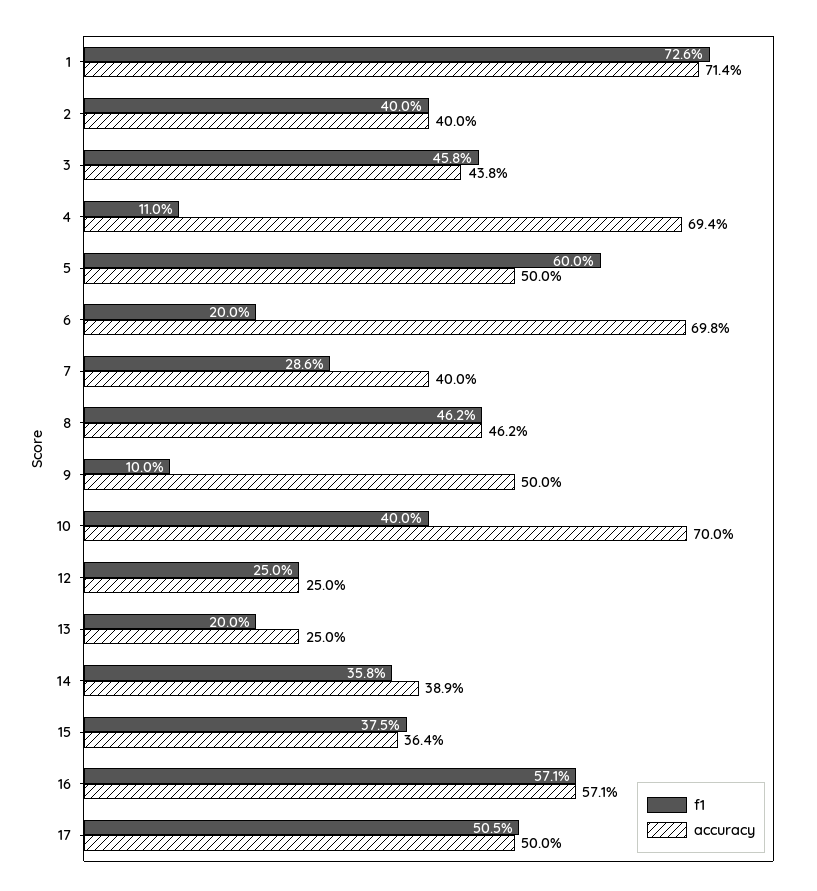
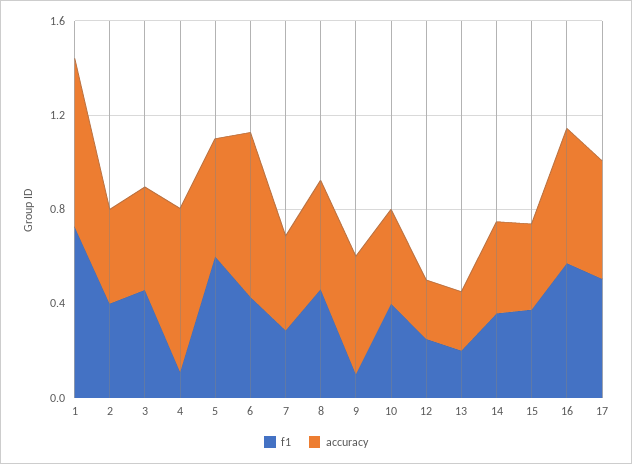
  {
    "f1": {
      "1": 0.726,
      "2": 0.4,
      "3": 0.458,
      "4": 0.11,
      "5": 0.6,
-     "6": 0.2,
+     "6": 0.4,
      "7": 0.286,
      "8": 0.462,
      "9": 0.1,
      "10": 0.4,
      "12": 0.25,
      "13": 0.2,
      "14": 0.358,
      "15": 0.375,
      "16": 0.571,
      "17": 0.505
    },
    "accuracy": {
      "1": 0.714,
      "2": 0.4,
      "3": 0.438,
      "4": 0.694,
      "5": 0.5,
      "6": 0.698,
      "7": 0.4,
      "8": 0.462,
      "9": 0.5,
-     "10": 0.7,
+     "10": 0.4,
      "12": 0.25,
      "13": 0.25,
      "14": 0.389,
      "15": 0.364,
      "16": 0.571,
      "17": 0.5
    }
  }

